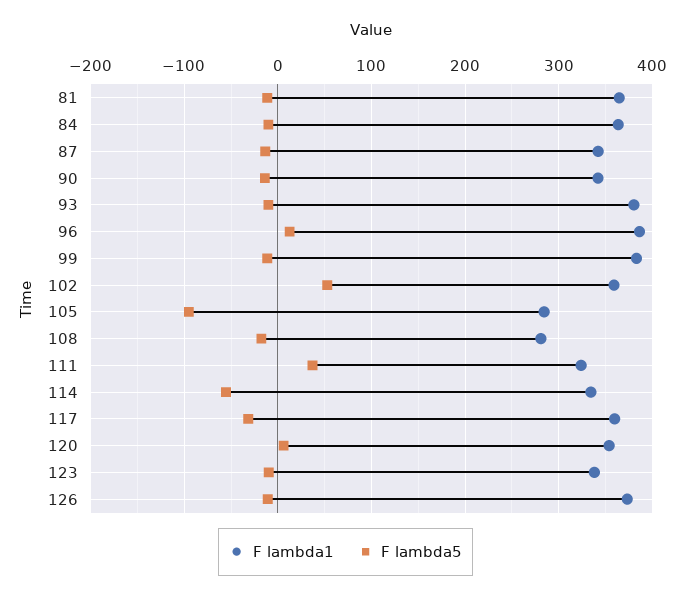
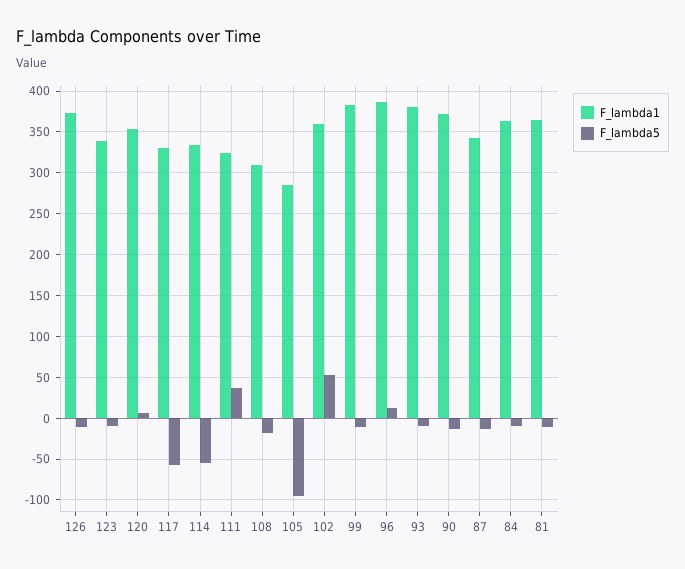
  {
    "F lambda1": {
      "81": 360,
      "84": 360,
      "87": 340,
-     "90": 340,
+     "90": 370,
      "93": 380,
      "96": 390,
      "99": 380,
      "102": 360,
      "105": 280,
-     "108": 280,
+     "108": 310,
      "111": 320,
      "114": 330,
-     "117": 360,
+     "117": 330,
      "120": 350,
      "123": 340,
      "126": 370
    },
    "F lambda5": {
      "81": -10,
      "84": -10,
      "87": -10,
      "90": -10,
      "93": -10,
      "96": 10,
      "99": -10,
      "102": 50,
      "105": -100,
      "108": -20,
      "111": 40,
      "114": -60,
-     "117": -30,
+     "117": -60,
      "120": 10,
      "123": -10,
      "126": -10
    }
  }

